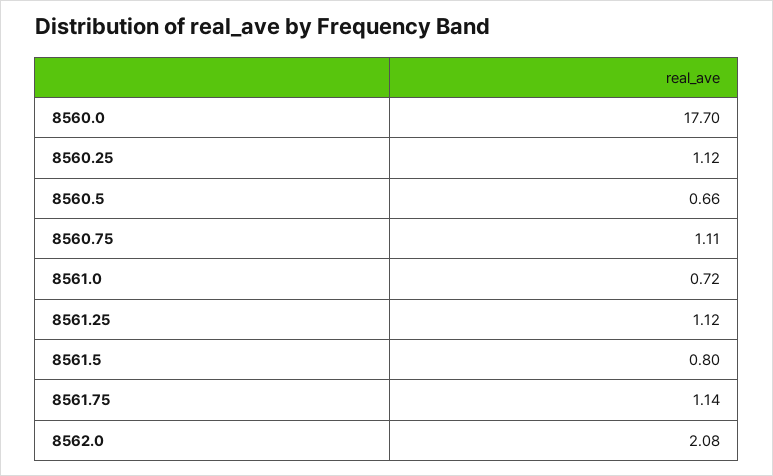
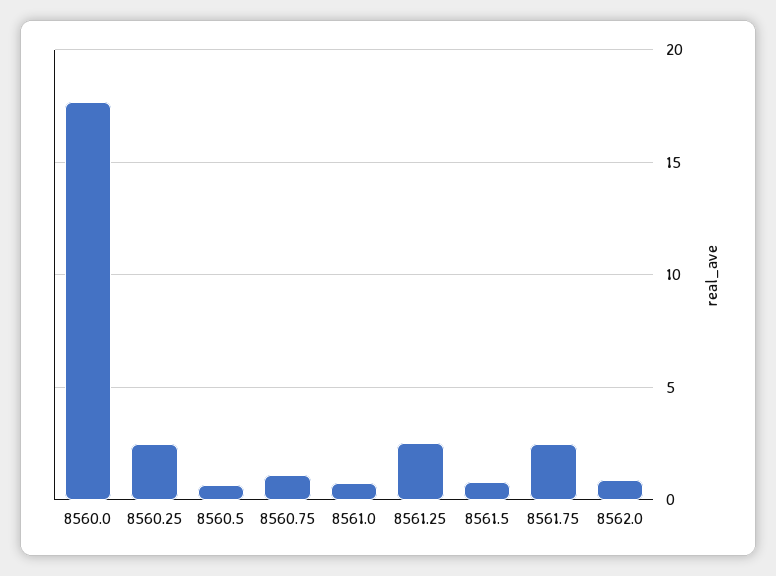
  {
    "8560.0": 17.7,
-   "8560.25": 1.12,
+   "8560.25": 2.5,
    "8560.5": 0.66,
    "8560.75": 1.11,
    "8561.0": 0.72,
-   "8561.25": 1.12,
+   "8561.25": 2.5,
    "8561.5": 0.8,
-   "8561.75": 1.14,
+   "8561.75": 2.5,
-   "8562.0": 2.08
+   "8562.0": 1
  }

